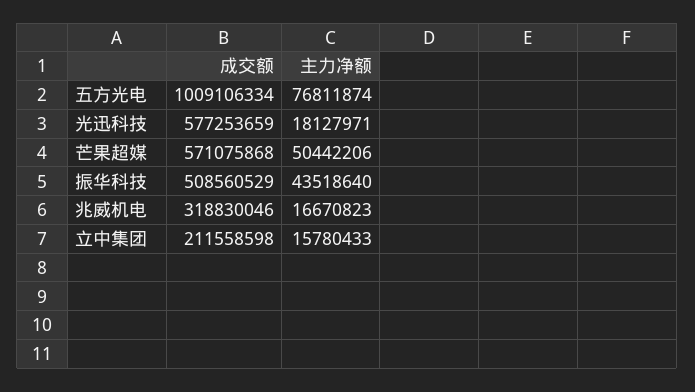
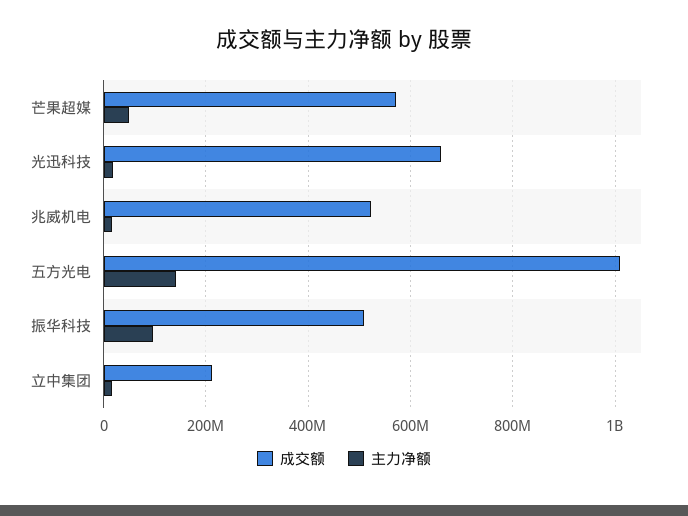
  {
    "成交额": {
      "五方光电": 1009106334,
-     "光迅科技": 577253659,
+     "光迅科技": 660000000,
      "芒果超媒": 571075868,
      "振华科技": 508560529,
-     "兆威机电": 318830046,
+     "兆威机电": 520000000,
      "立中集团": 211558598
    },
    "主力净额": {
-     "五方光电": 76811874,
+     "五方光电": 140000000,
      "光迅科技": 18127971,
      "芒果超媒": 50442206,
-     "振华科技": 43518640,
+     "振华科技": 100000000,
      "兆威机电": 16670823,
      "立中集团": 15780433
    }
  }

